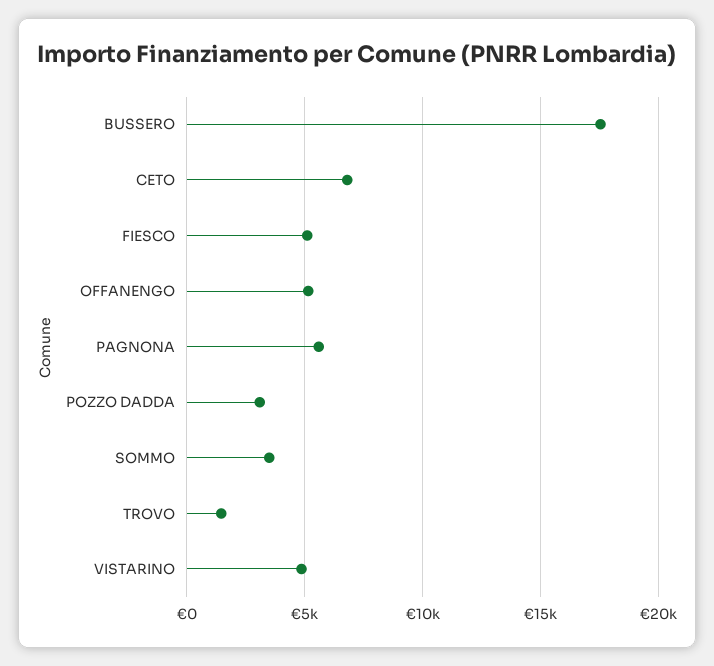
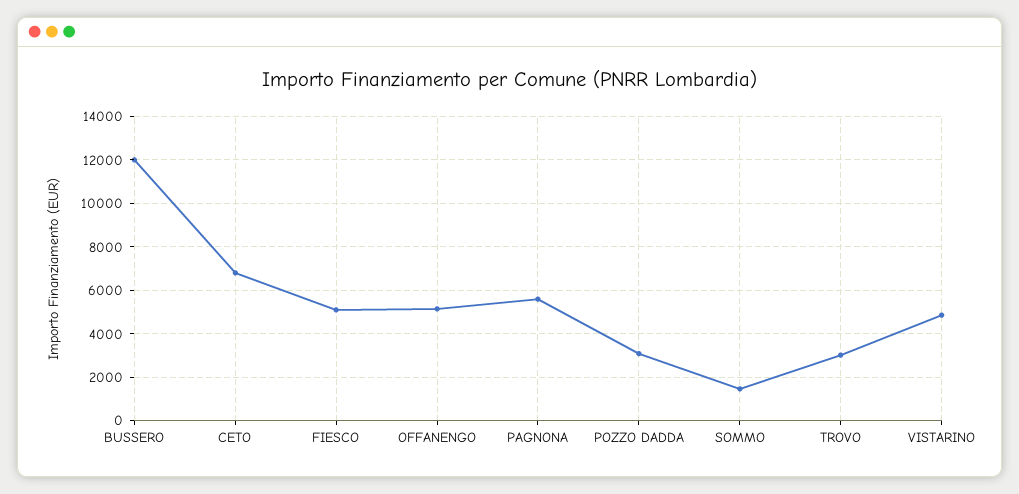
  {
-   "BUSSERO": 17500,
+   "BUSSERO": 12000,
    "CETO": 7000,
    "FIESCO": 5000,
    "OFFANENGO": 5000,
    "PAGNONA": 5500,
    "POZZO DADDA": 3000,
-   "SOMMO": 3500,
+   "SOMMO": 1500,
-   "TROVO": 1500,
+   "TROVO": 3000,
    "VISTARINO": 5000
  }

